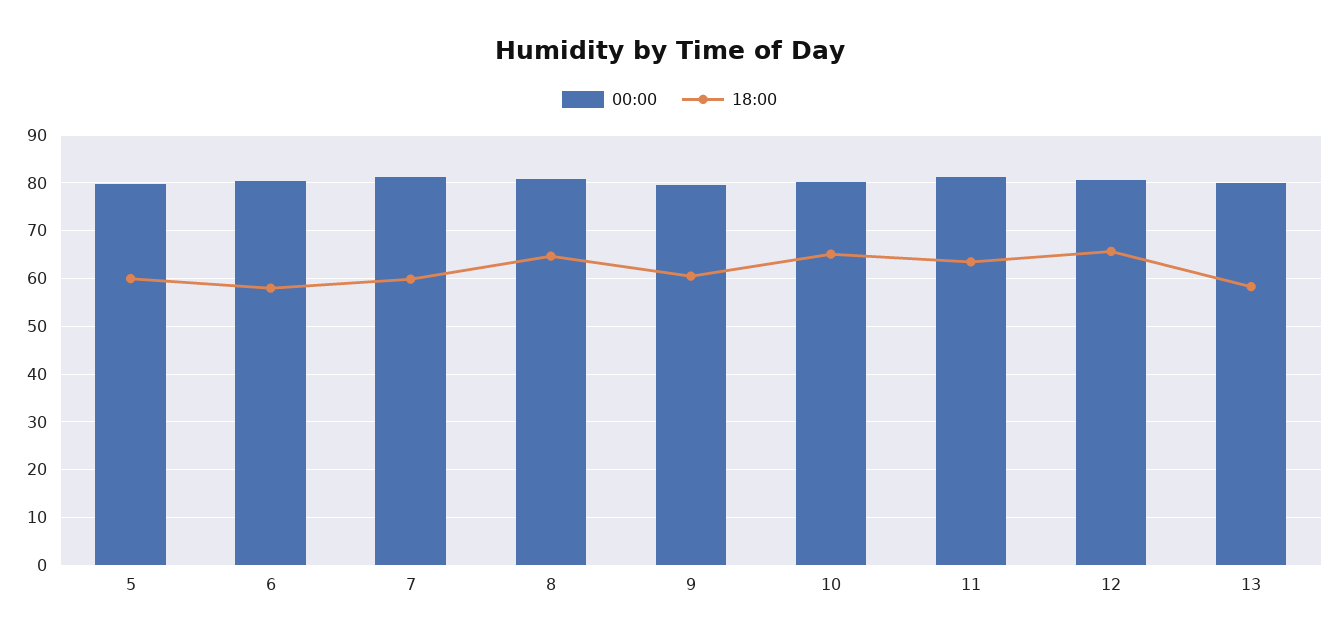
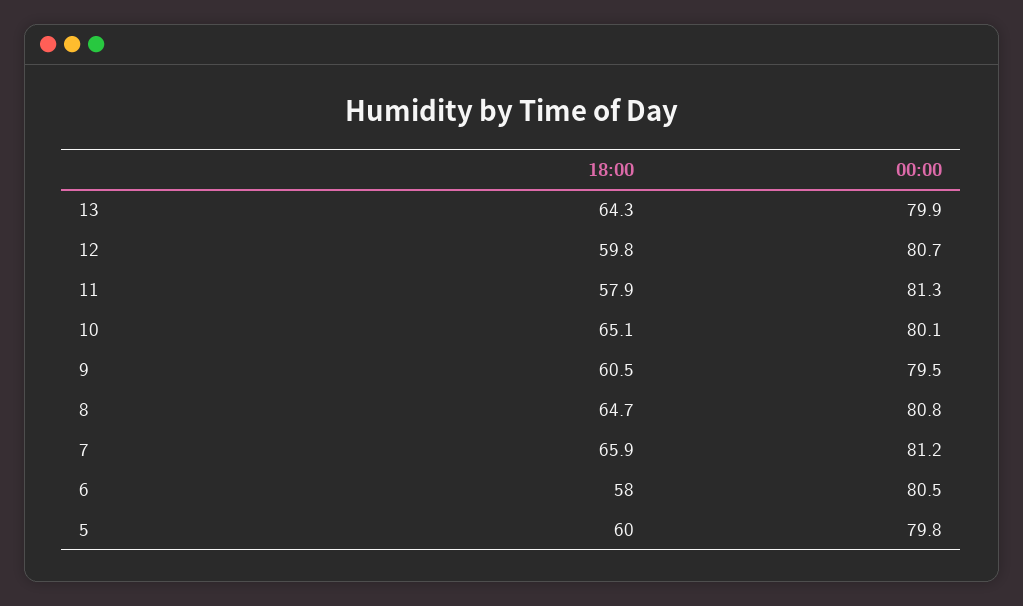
  {
    "00:00": {
      "5": 79.8,
      "6": 80.5,
      "7": 81.2,
      "8": 80.8,
      "9": 79.5,
      "10": 80.1,
      "11": 81.3,
      "12": 80.7,
      "13": 79.9
    },
    "18:00": {
      "5": 60,
      "6": 58,
-     "7": 60,
+     "7": 65.9,
      "8": 64.7,
      "9": 60.5,
      "10": 65.1,
-     "11": 64,
+     "11": 57.9,
-     "12": 66,
+     "12": 59.8,
-     "13": 58
+     "13": 64.3
    }
  }

